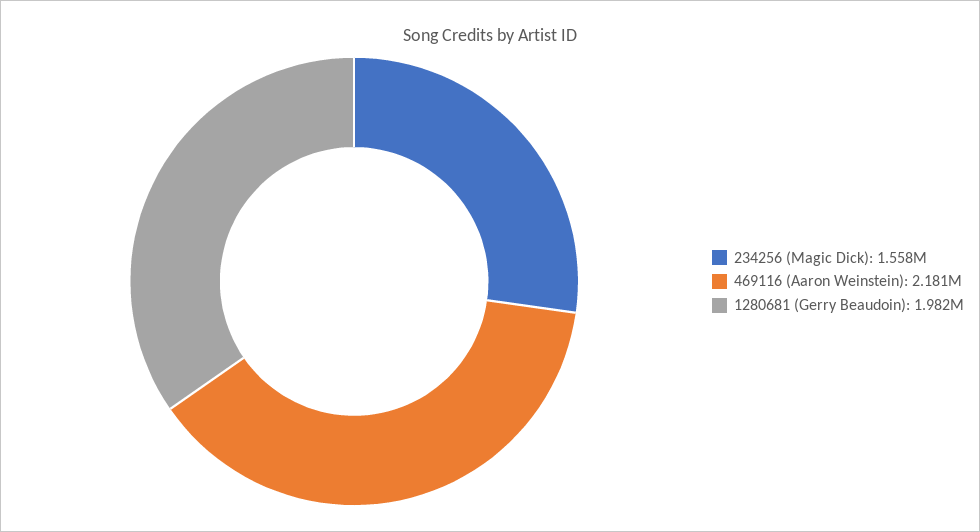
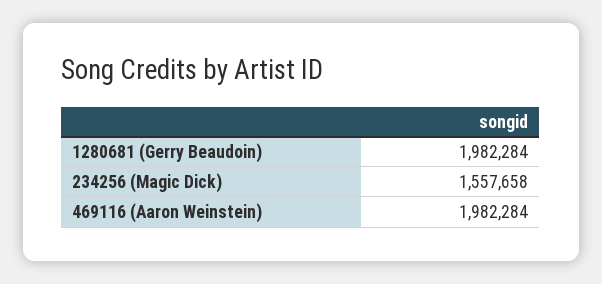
  {
    "234256 (Magic Dick)": 1557658,
-   "469116 (Aaron Weinstein)": 2181000,
+   "469116 (Aaron Weinstein)": 1982284,
    "1280681 (Gerry Beaudoin)": 1982284
  }

